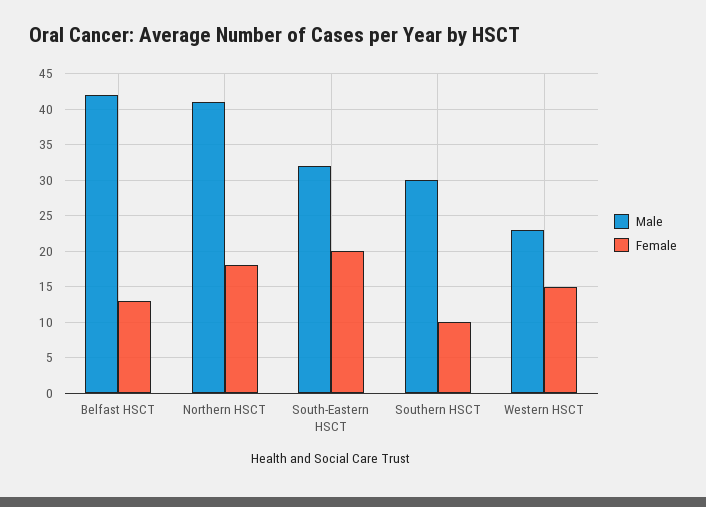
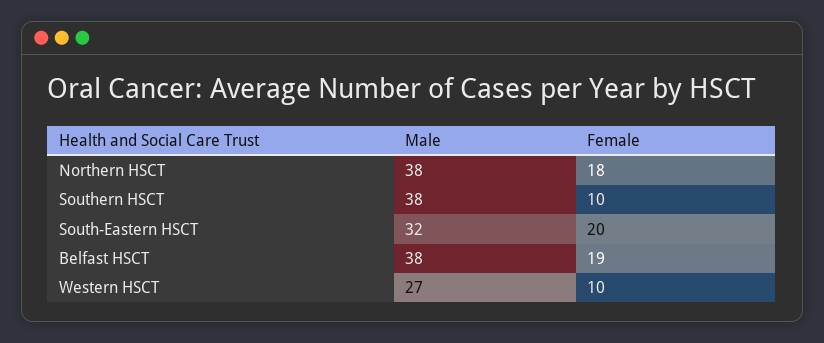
  {
    "Male": {
-     "Belfast HSCT": 42,
+     "Belfast HSCT": 38,
-     "Northern HSCT": 41,
+     "Northern HSCT": 38,
      "South-Eastern HSCT": 32,
-     "Southern HSCT": 30,
+     "Southern HSCT": 38,
-     "Western HSCT": 23
+     "Western HSCT": 27
    },
    "Female": {
-     "Belfast HSCT": 13,
+     "Belfast HSCT": 19,
      "Northern HSCT": 18,
      "South-Eastern HSCT": 20,
      "Southern HSCT": 10,
-     "Western HSCT": 15
+     "Western HSCT": 10
    }
  }

